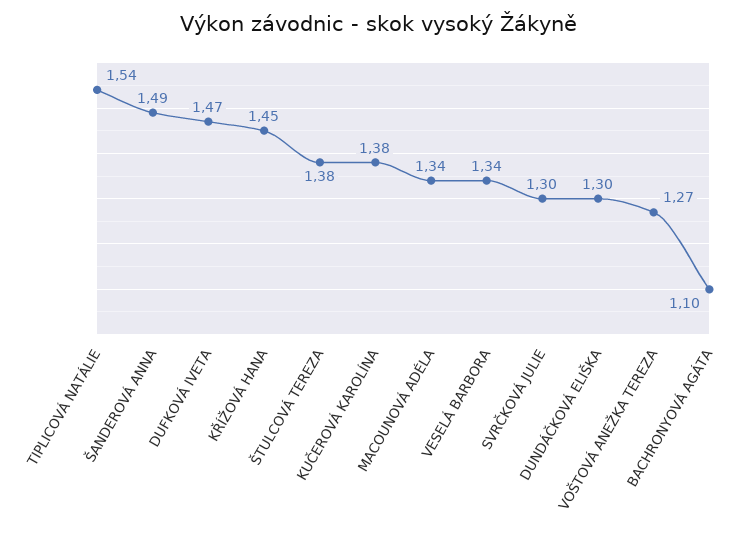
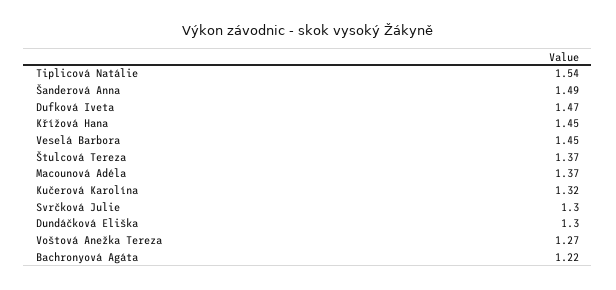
  {
    "TIPLICOVÁ NATÁLIE": 1.54,
    "ŠANDEROVÁ ANNA": 1.49,
    "DUFKOVÁ IVETA": 1.47,
    "KŘÍŽOVÁ HANA": 1.45,
-   "ŠTULCOVÁ TEREZA": 1.38,
+   "ŠTULCOVÁ TEREZA": 1.37,
-   "KUČEROVÁ KAROLÍNA": 1.38,
+   "KUČEROVÁ KAROLÍNA": 1.32,
-   "MACOUNOVÁ ADÉLA": 1.34,
+   "MACOUNOVÁ ADÉLA": 1.37,
-   "VESELÁ BARBORA": 1.34,
+   "VESELÁ BARBORA": 1.45,
    "SVRČKOVÁ JULIE": 1.3,
    "DUNDÁČKOVÁ ELIŠKA": 1.3,
    "VOŠTOVÁ ANEŽKA TEREZA": 1.27,
-   "BACHRONYOVÁ AGÁTA": 1.1
+   "BACHRONYOVÁ AGÁTA": 1.22
  }

